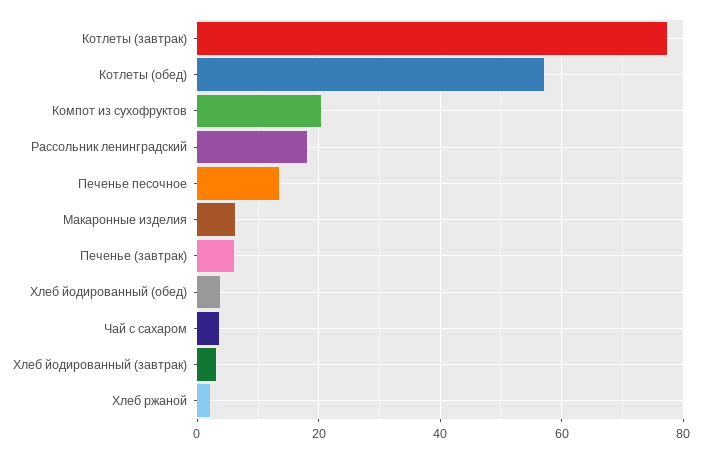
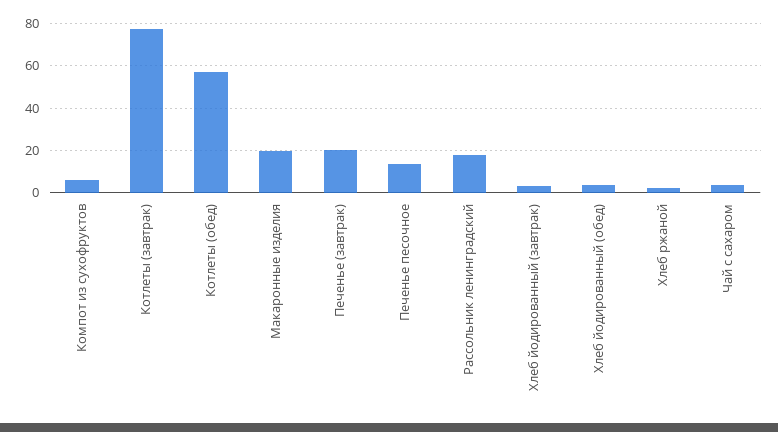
  {
    "Котлеты (завтрак)": 78,
    "Котлеты (обед)": 58,
-   "Компот из сухофруктов": 20,
+   "Компот из сухофруктов": 5,
    "Рассольник ленинградский": 18,
    "Печенье песочное": 14,
-   "Макаронные изделия": 6,
+   "Макаронные изделия": 20,
-   "Печенье (завтрак)": 6,
+   "Печенье (завтрак)": 20,
    "Хлеб йодированный (обед)": 4,
    "Чай с сахаром": 4,
    "Хлеб йодированный (завтрак)": 4,
    "Хлеб ржаной": 2
  }

